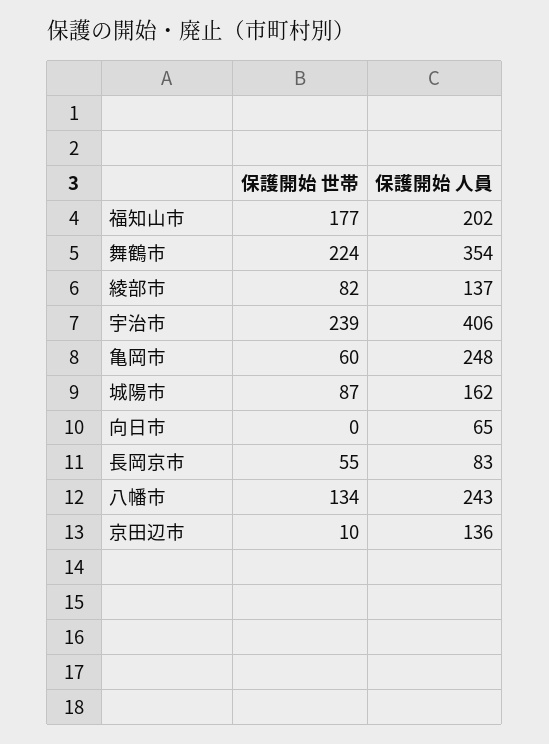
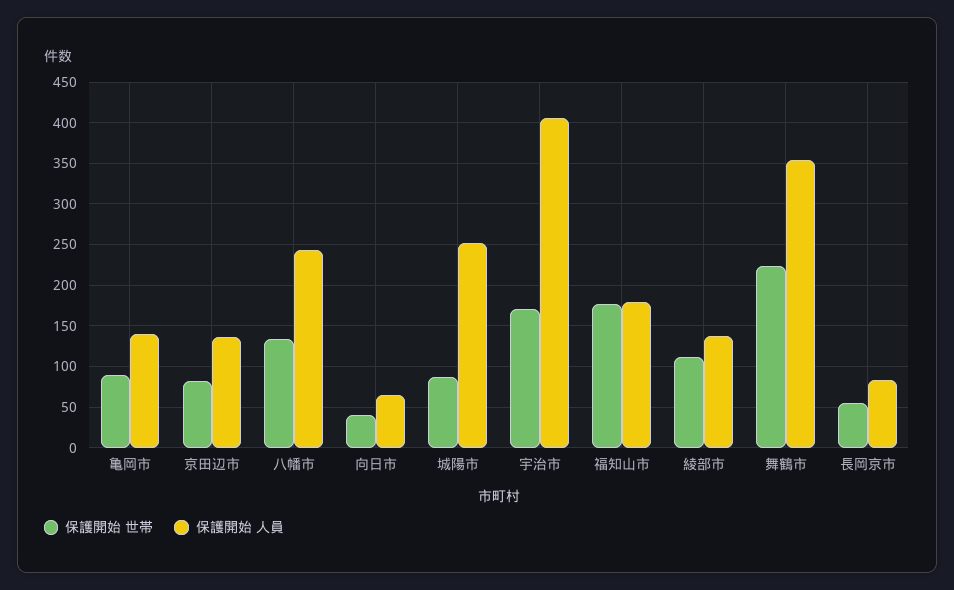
  {
    "保護開始 世帯": {
      "福知山市": 177,
      "舞鶴市": 224,
-     "綾部市": 82,
+     "綾部市": 110,
-     "宇治市": 239,
+     "宇治市": 170,
-     "亀岡市": 60,
+     "亀岡市": 90,
      "城陽市": 87,
-     "向日市": 0,
+     "向日市": 40,
      "長岡京市": 55,
      "八幡市": 134,
-     "京田辺市": 10
+     "京田辺市": 80
    },
    "保護開始 人員": {
-     "福知山市": 202,
+     "福知山市": 180,
      "舞鶴市": 354,
      "綾部市": 137,
      "宇治市": 406,
-     "亀岡市": 248,
+     "亀岡市": 140,
-     "城陽市": 162,
+     "城陽市": 250,
      "向日市": 65,
      "長岡京市": 83,
      "八幡市": 243,
      "京田辺市": 136
    }
  }

